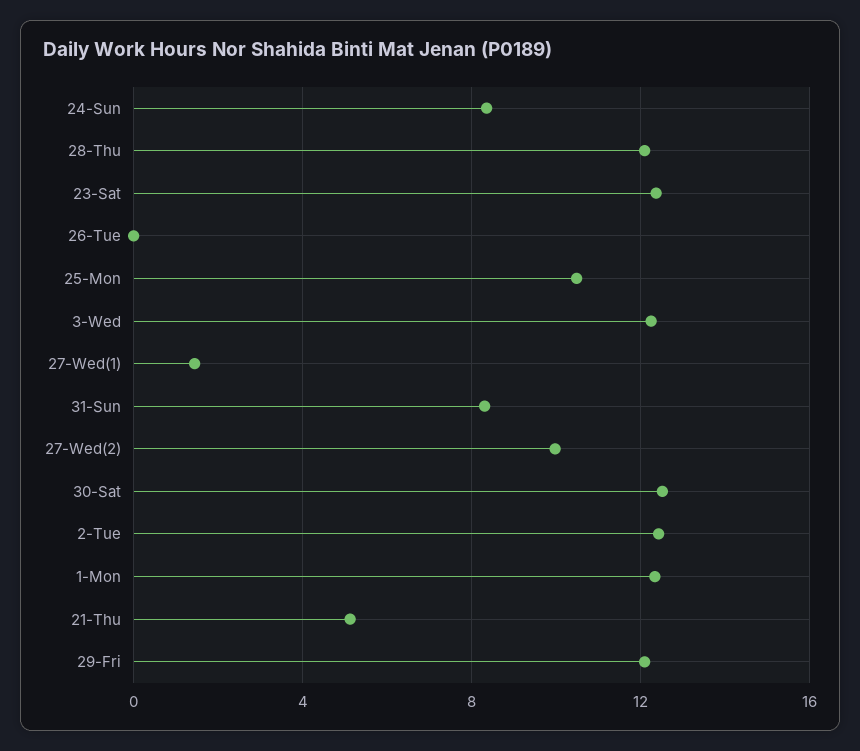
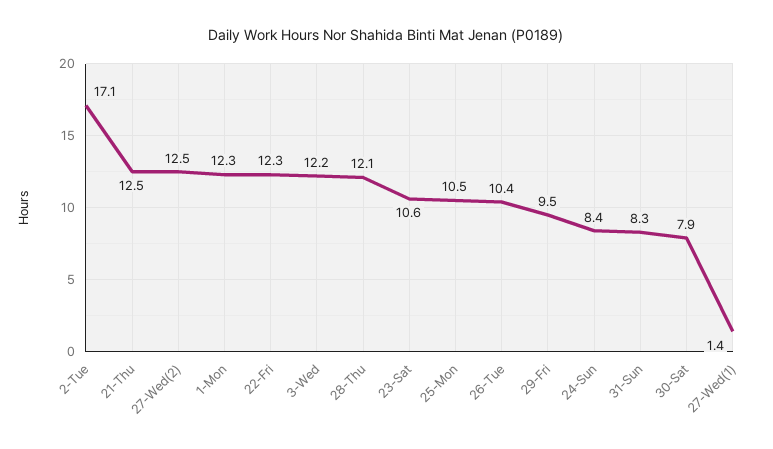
  {
    "24-Sun": 8.4,
    "28-Thu": 12.1,
-   "23-Sat": 12.5,
+   "23-Sat": 10.6,
-   "26-Tue": 0,
+   "26-Tue": 10.4,
    "25-Mon": 10.5,
    "3-Wed": 12.2,
    "27-Wed(1)": 1.4,
    "31-Sun": 8.3,
-   "27-Wed(2)": 10,
+   "27-Wed(2)": 12.5,
-   "30-Sat": 12.5,
+   "30-Sat": 7.9,
-   "2-Tue": 12.5,
+   "2-Tue": 17.1,
    "1-Mon": 12.3,
-   "21-Thu": 5,
+   "21-Thu": 12.5,
-   "29-Fri": 12
+   "29-Fri": 9.5,
+   "22-Fri": 12.3
  }

